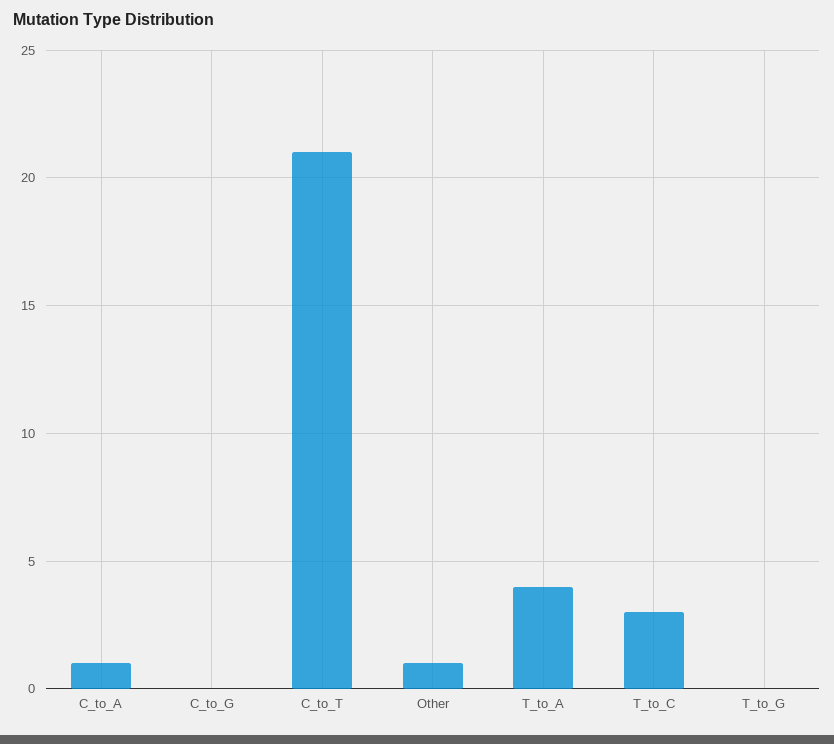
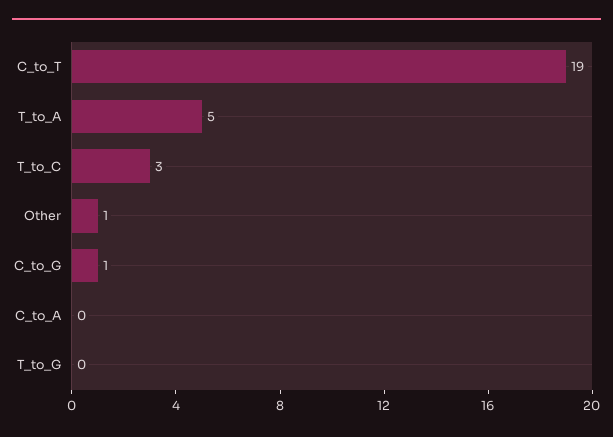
  {
-   "C_to_A": 1,
+   "C_to_A": 0,
-   "C_to_G": 0,
+   "C_to_G": 1,
-   "C_to_T": 21,
+   "C_to_T": 19,
    "Other": 1,
-   "T_to_A": 4,
+   "T_to_A": 5,
    "T_to_C": 3,
    "T_to_G": 0
  }

